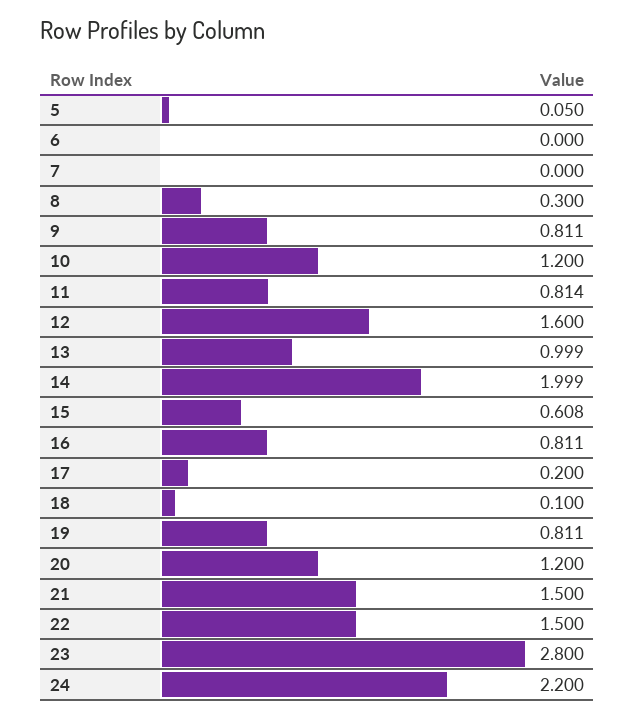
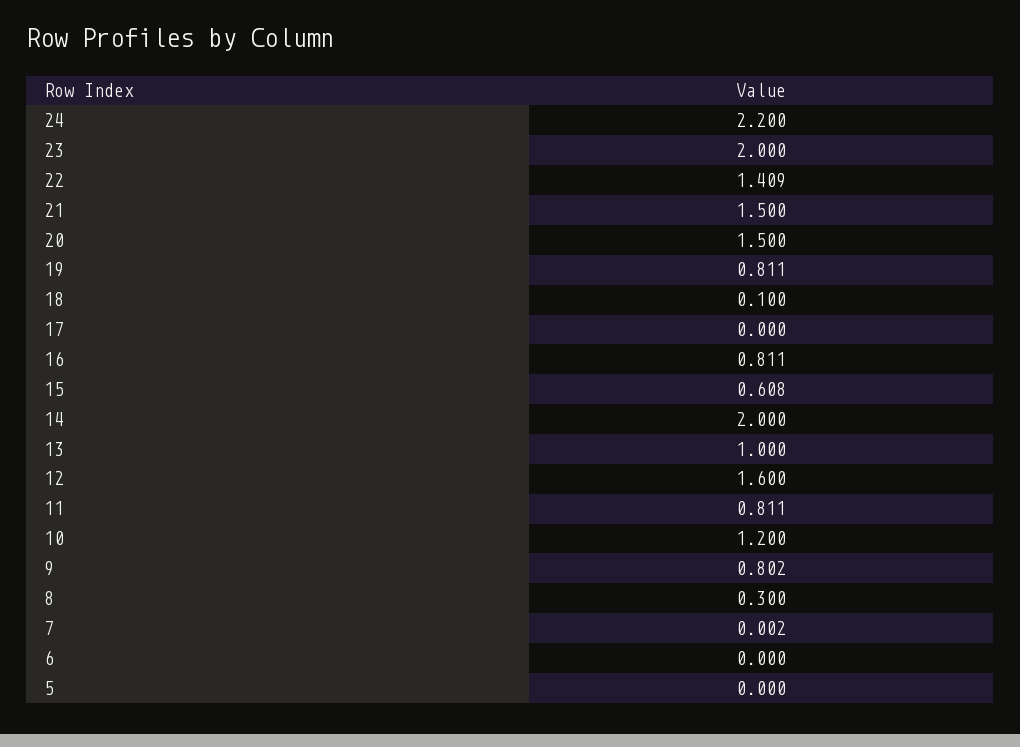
  {
-   "5": 0.05,
+   "5": 0,
    "6": 0,
-   "7": 0,
+   "7": 0.002,
    "8": 0.3,
-   "9": 0.811,
+   "9": 0.802,
    "10": 1.2,
-   "11": 0.814,
+   "11": 0.811,
    "12": 1.6,
-   "13": 0.999,
+   "13": 1,
-   "14": 1.999,
+   "14": 2,
    "15": 0.608,
    "16": 0.811,
-   "17": 0.2,
+   "17": 0,
    "18": 0.1,
    "19": 0.811,
-   "20": 1.2,
+   "20": 1.5,
    "21": 1.5,
-   "22": 1.5,
+   "22": 1.409,
-   "23": 2.8,
+   "23": 2,
    "24": 2.2
  }

